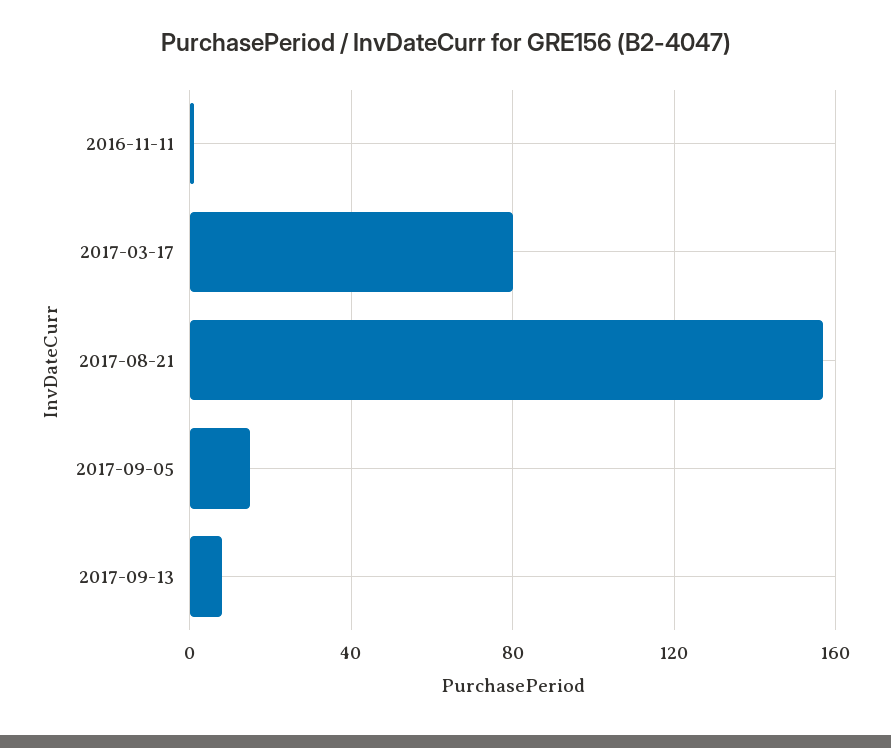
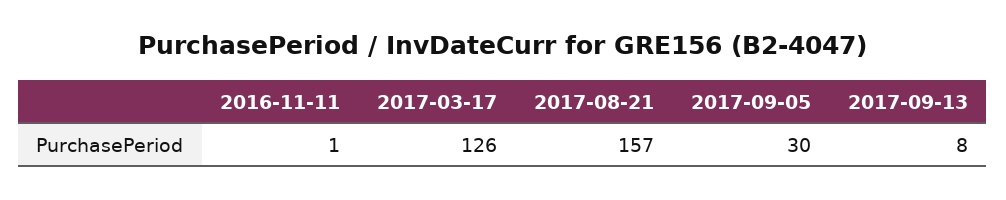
  {
    "2016-11-11": 1,
-   "2017-03-17": 80,
+   "2017-03-17": 126,
    "2017-08-21": 157,
-   "2017-09-05": 15,
+   "2017-09-05": 30,
    "2017-09-13": 8
  }

